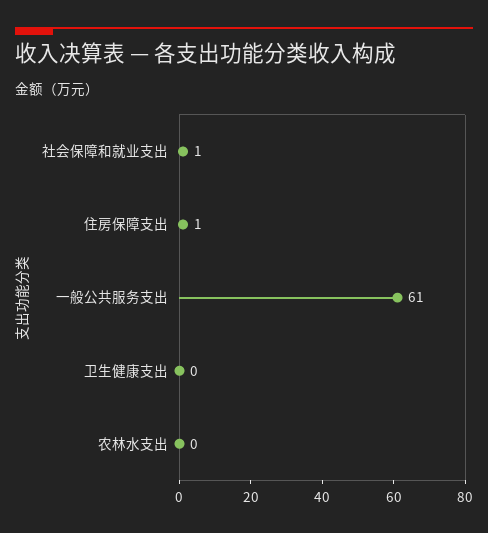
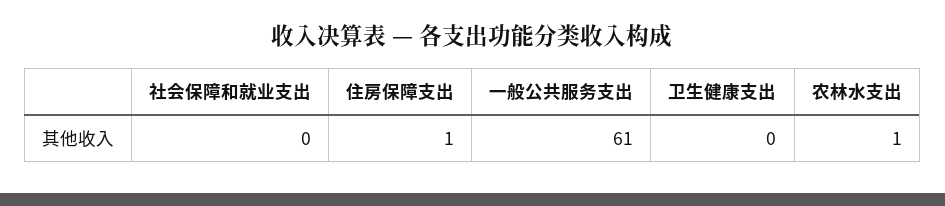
  {
-   "社会保障和就业支出": 1,
+   "社会保障和就业支出": 0,
    "住房保障支出": 1,
    "一般公共服务支出": 61,
    "卫生健康支出": 0,
-   "农林水支出": 0
+   "农林水支出": 1
  }

